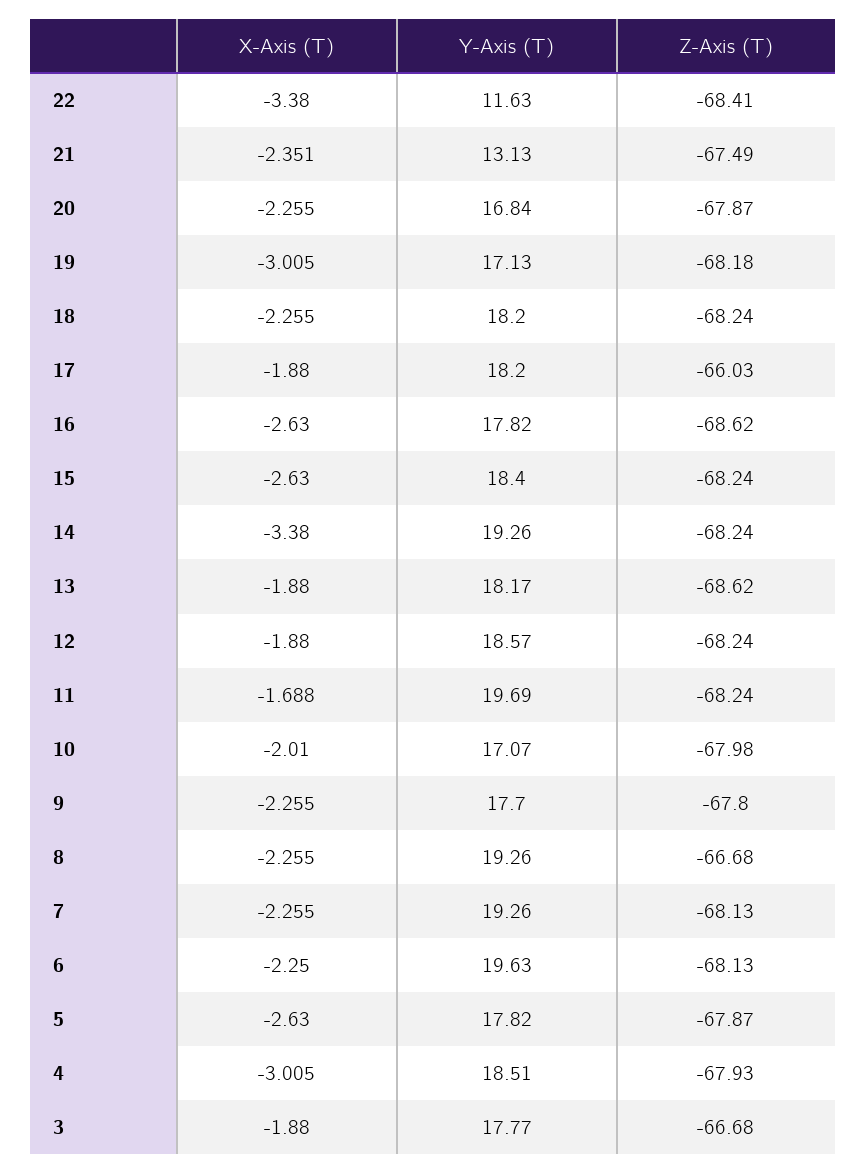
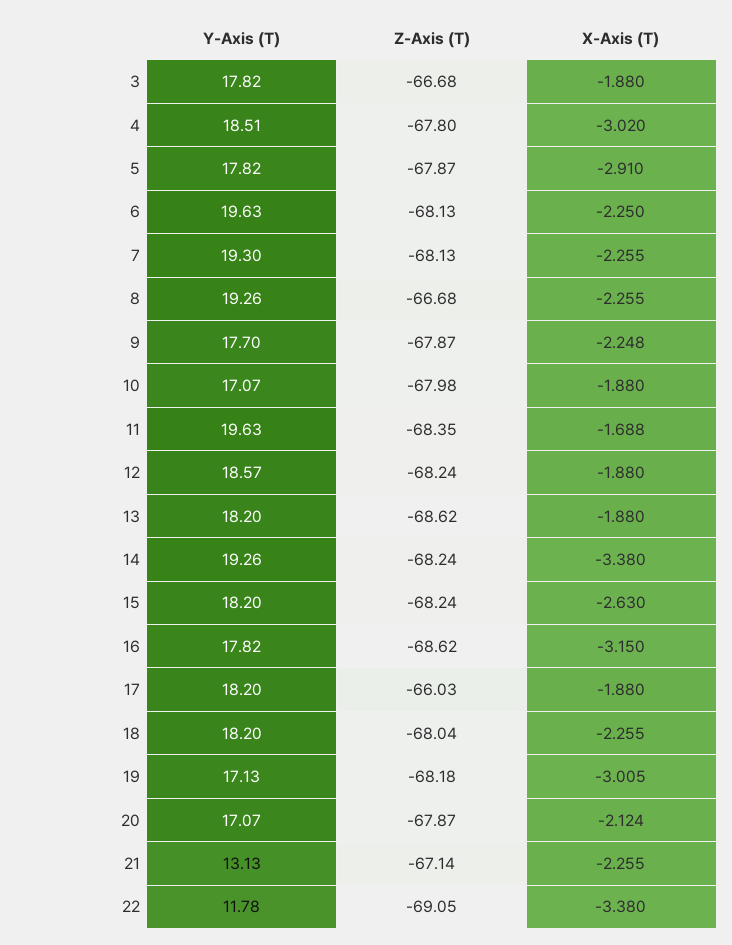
  {
    "X-Axis (T)": {
      "22": -3.38,
-     "21": -2.351,
+     "21": -2.255,
-     "20": -2.255,
+     "20": -2.124,
      "19": -3.005,
      "18": -2.255,
      "17": -1.88,
-     "16": -2.63,
+     "16": -3.15,
      "15": -2.63,
      "14": -3.38,
      "13": -1.88,
      "12": -1.88,
      "11": -1.688,
-     "10": -2.01,
+     "10": -1.88,
-     "9": -2.255,
+     "9": -2.248,
      "8": -2.255,
      "7": -2.255,
      "6": -2.25,
-     "5": -2.63,
+     "5": -2.91,
-     "4": -3.005,
+     "4": -3.02,
      "3": -1.88
    },
    "Y-Axis (T)": {
-     "22": 11.63,
+     "22": 11.78,
      "21": 13.13,
-     "20": 16.84,
+     "20": 17.07,
      "19": 17.13,
      "18": 18.2,
      "17": 18.2,
      "16": 17.82,
-     "15": 18.4,
+     "15": 18.2,
      "14": 19.26,
-     "13": 18.17,
+     "13": 18.2,
      "12": 18.57,
-     "11": 19.69,
+     "11": 19.63,
      "10": 17.07,
      "9": 17.7,
      "8": 19.26,
-     "7": 19.26,
+     "7": 19.3,
      "6": 19.63,
      "5": 17.82,
      "4": 18.51,
-     "3": 17.77
+     "3": 17.82
    },
    "Z-Axis (T)": {
-     "22": -68.41,
+     "22": -69.05,
-     "21": -67.49,
+     "21": -67.14,
      "20": -67.87,
      "19": -68.18,
-     "18": -68.24,
+     "18": -68.04,
      "17": -66.03,
      "16": -68.62,
      "15": -68.24,
      "14": -68.24,
      "13": -68.62,
      "12": -68.24,
-     "11": -68.24,
+     "11": -68.35,
      "10": -67.98,
-     "9": -67.8,
+     "9": -67.87,
      "8": -66.68,
      "7": -68.13,
      "6": -68.13,
      "5": -67.87,
-     "4": -67.93,
+     "4": -67.8,
      "3": -66.68
    }
  }

